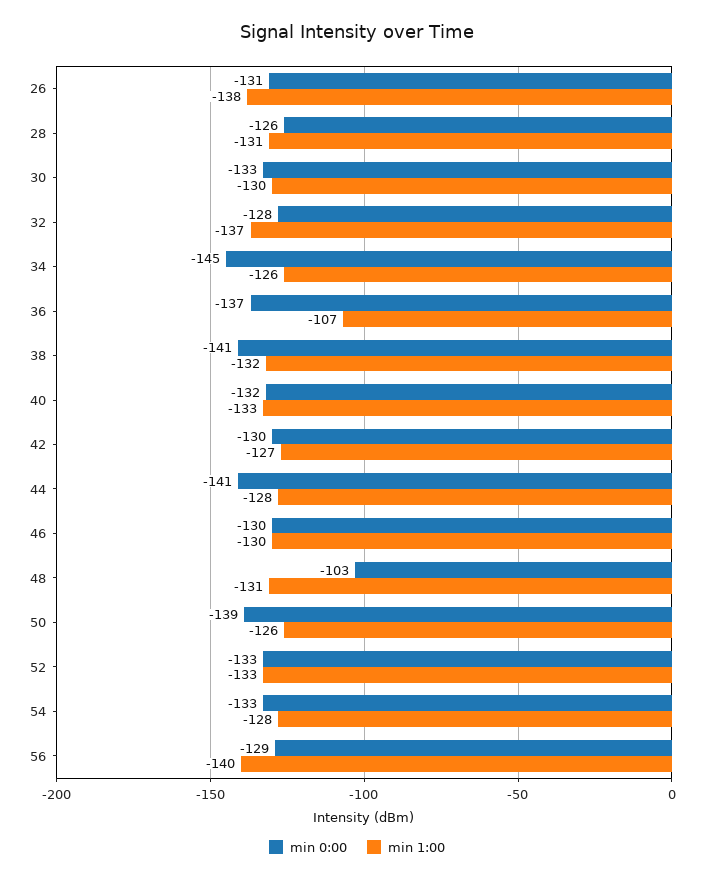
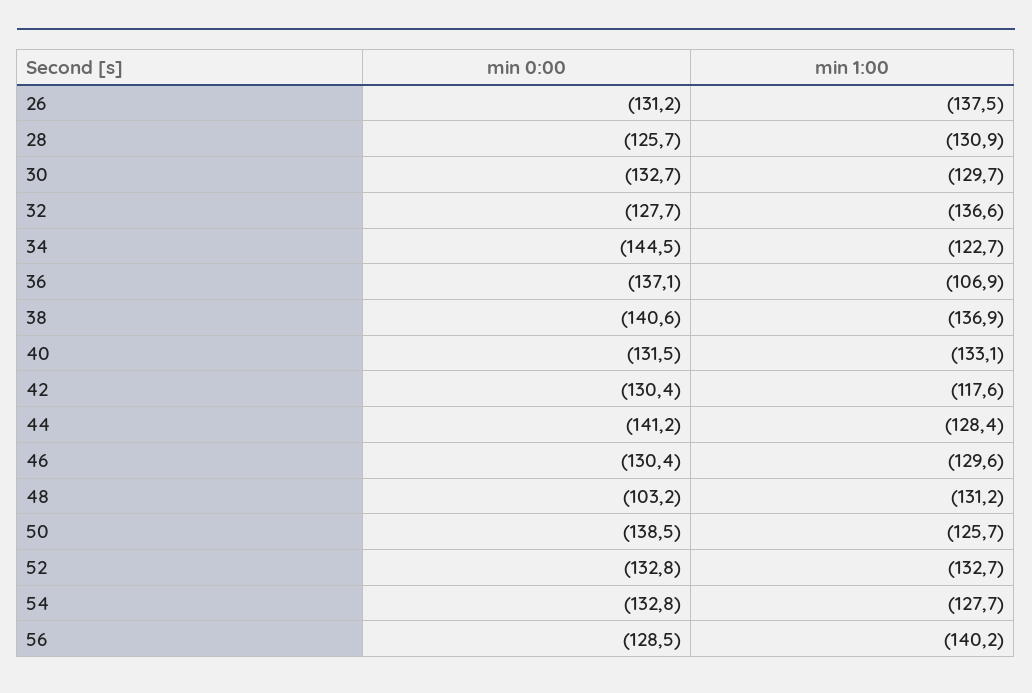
  {
    "min 0:00": {
      "26": -131.2,
      "28": -125.7,
      "30": -132.7,
      "32": -127.7,
      "34": -144.5,
      "36": -137.1,
      "38": -140.6,
      "40": -131.5,
      "42": -130.4,
      "44": -141.2,
      "46": -130.4,
      "48": -103.2,
      "50": -138.5,
      "52": -132.8,
      "54": -132.8,
      "56": -128.5
    },
    "min 1:00": {
      "26": -137.5,
      "28": -130.9,
      "30": -129.7,
      "32": -136.6,
-     "34": -126,
+     "34": -122.7,
      "36": -106.9,
-     "38": -132,
+     "38": -136.9,
      "40": -133.1,
-     "42": -127,
+     "42": -117.6,
      "44": -128.4,
      "46": -129.6,
      "48": -131.2,
      "50": -125.7,
      "52": -132.7,
      "54": -127.7,
      "56": -140.2
    }
  }

